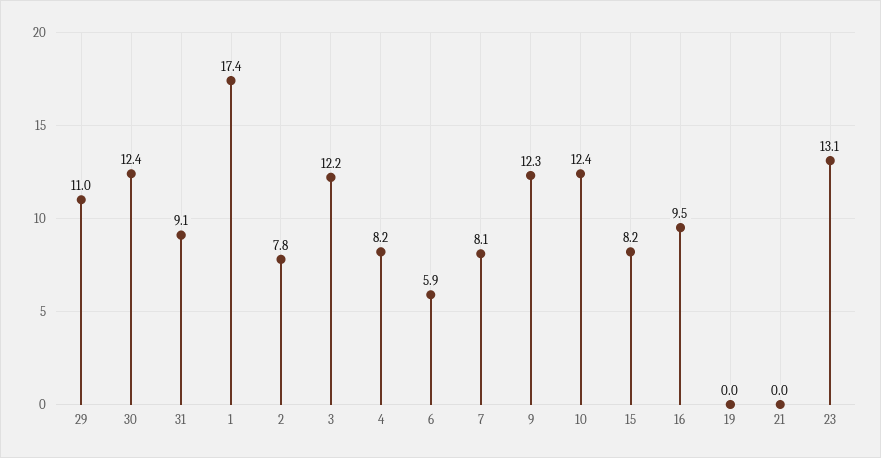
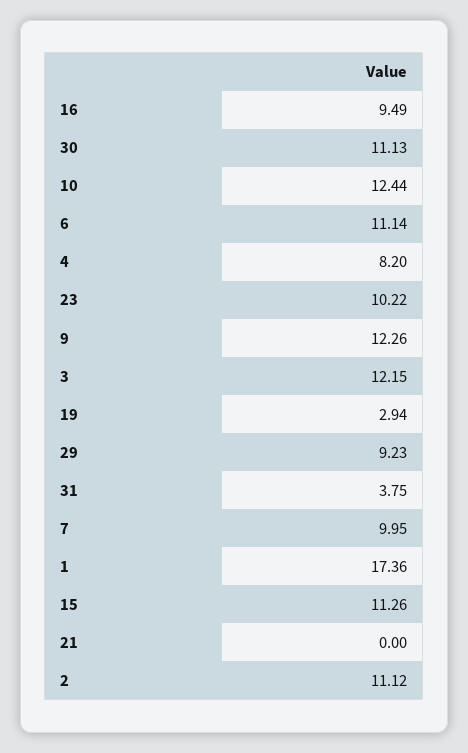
  {
-   "29": 11,
+   "29": 9.23,
-   "30": 12.4,
+   "30": 11.13,
-   "31": 9.1,
+   "31": 3.75,
    "1": 17.36,
-   "2": 7.8,
+   "2": 11.12,
    "3": 12.15,
    "4": 8.2,
-   "6": 5.9,
+   "6": 11.14,
-   "7": 8.1,
+   "7": 9.95,
    "9": 12.26,
    "10": 12.44,
-   "15": 8.2,
+   "15": 11.26,
    "16": 9.49,
-   "19": 0,
+   "19": 2.94,
    "21": 0,
-   "23": 13.1
+   "23": 10.22
  }

